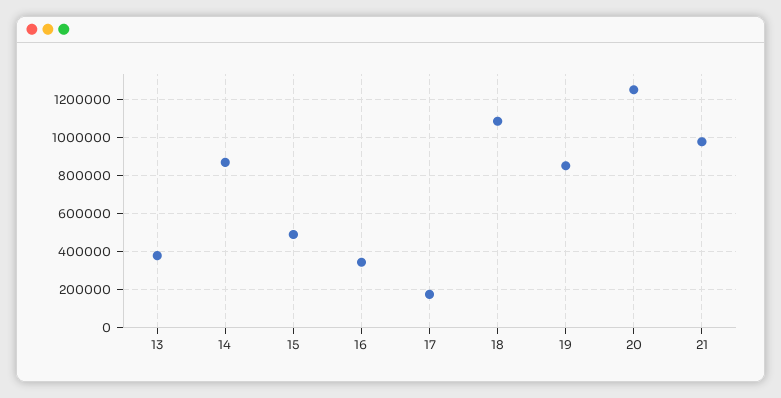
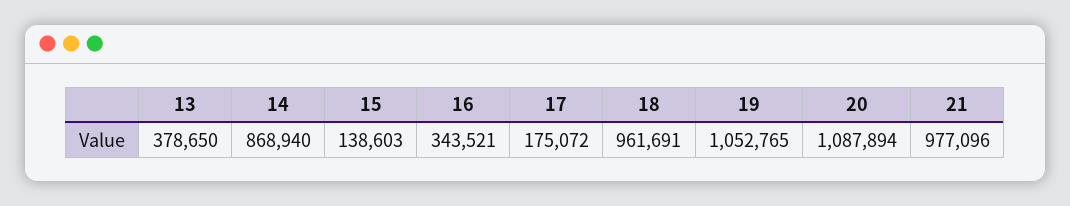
  {
    "13": 378650,
    "14": 868940,
-   "15": 500000,
+   "15": 138603,
    "16": 343521,
    "17": 175072,
-   "18": 1100000,
+   "18": 961691,
-   "19": 850000,
+   "19": 1052765,
-   "20": 1250000,
+   "20": 1087894,
    "21": 977096
  }

